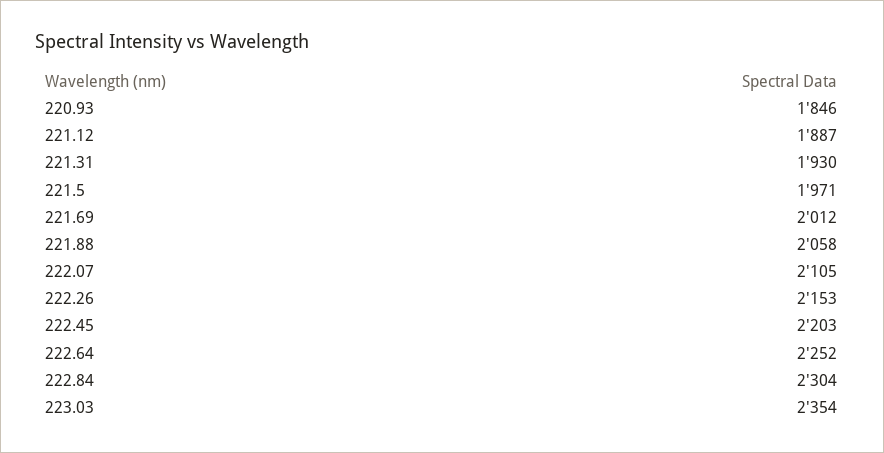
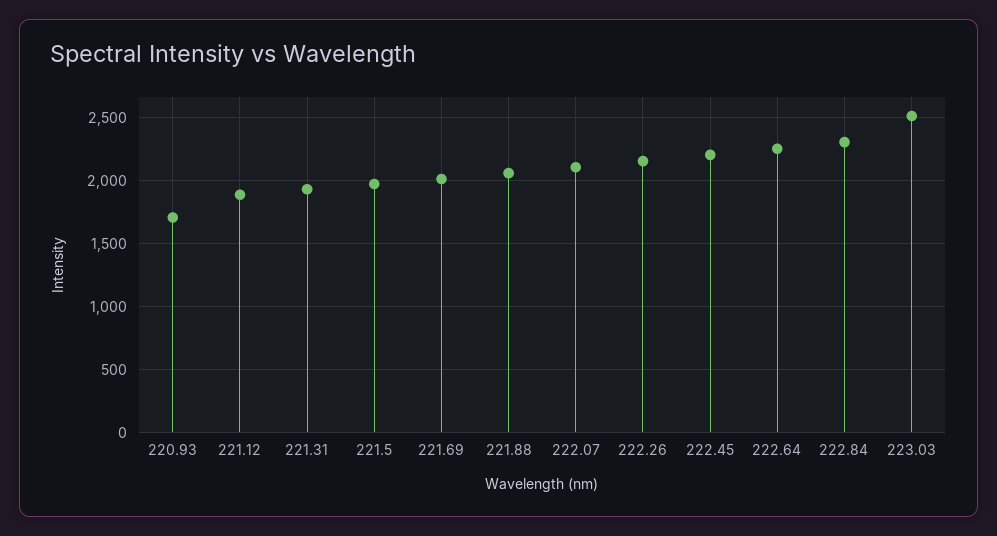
  {
-   "220.93": 1846,
+   "220.93": 1700,
    "221.12": 1887,
    "221.31": 1930,
    "221.5": 1971,
    "221.69": 2012,
    "221.88": 2058,
    "222.07": 2105,
    "222.26": 2153,
    "222.45": 2203,
    "222.64": 2252,
    "222.84": 2304,
-   "223.03": 2354
+   "223.03": 2500
  }

